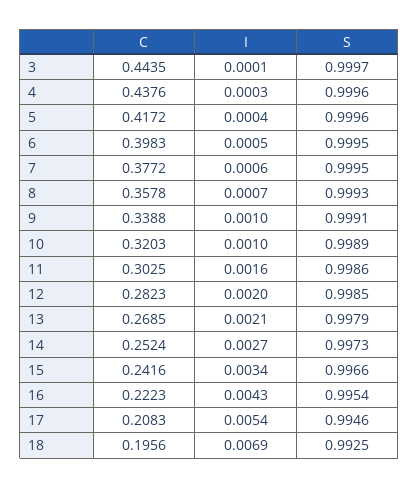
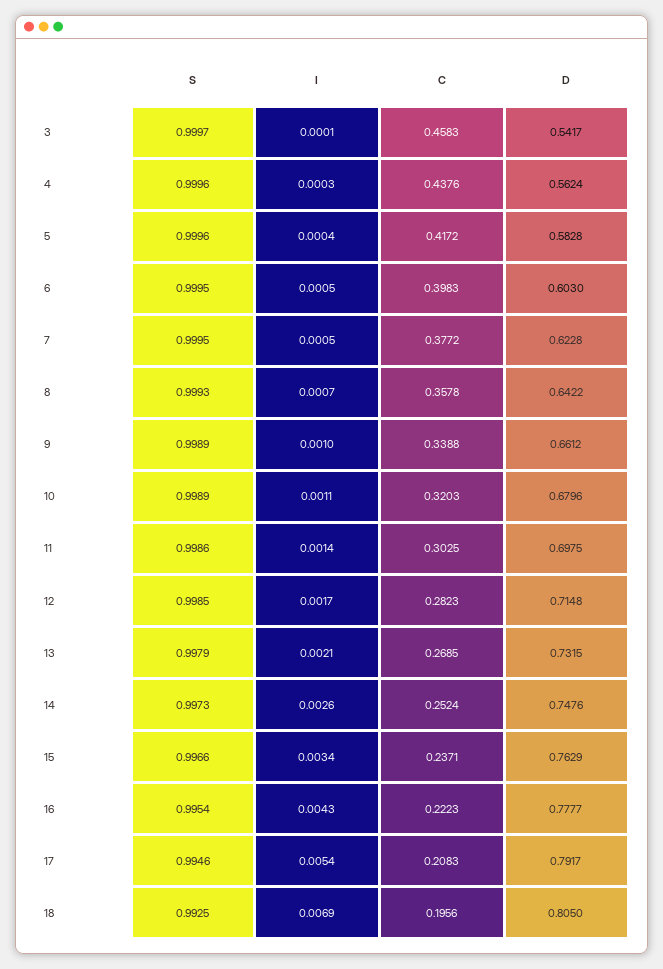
  {
    "C": {
-     "3": 0.4435,
+     "3": 0.4583,
      "4": 0.4376,
      "5": 0.4172,
      "6": 0.3983,
      "7": 0.3772,
      "8": 0.3578,
      "9": 0.3388,
      "10": 0.3203,
      "11": 0.3025,
      "12": 0.2823,
      "13": 0.2685,
      "14": 0.2524,
-     "15": 0.2416,
+     "15": 0.2371,
      "16": 0.2223,
      "17": 0.2083,
      "18": 0.1956
    },
    "I": {
      "3": 0.0001,
      "4": 0.0003,
      "5": 0.0004,
      "6": 0.0005,
-     "7": 0.0006,
+     "7": 0.0005,
      "8": 0.0007,
      "9": 0.001,
-     "10": 0.001,
+     "10": 0.0011,
-     "11": 0.0016,
+     "11": 0.0014,
-     "12": 0.002,
+     "12": 0.0017,
      "13": 0.0021,
-     "14": 0.0027,
+     "14": 0.0026,
      "15": 0.0034,
      "16": 0.0043,
      "17": 0.0054,
      "18": 0.0069
    },
    "S": {
      "3": 0.9997,
      "4": 0.9996,
      "5": 0.9996,
      "6": 0.9995,
      "7": 0.9995,
      "8": 0.9993,
-     "9": 0.9991,
+     "9": 0.9989,
      "10": 0.9989,
      "11": 0.9986,
      "12": 0.9985,
      "13": 0.9979,
      "14": 0.9973,
      "15": 0.9966,
      "16": 0.9954,
      "17": 0.9946,
      "18": 0.9925
-   }
+   },
+   "D": {
+     "3": 0.5417,
+     "4": 0.5624,
+     "5": 0.5828,
+     "6": 0.603,
+     "7": 0.6228,
+     "8": 0.6422,
+     "9": 0.6612,
+     "10": 0.6796,
+     "11": 0.6975,
+     "12": 0.7148,
+     "13": 0.7315,
+     "14": 0.7476,
+     "15": 0.7629,
+     "16": 0.7777,
+     "17": 0.7917,
+     "18": 0.805
+   }
  }

